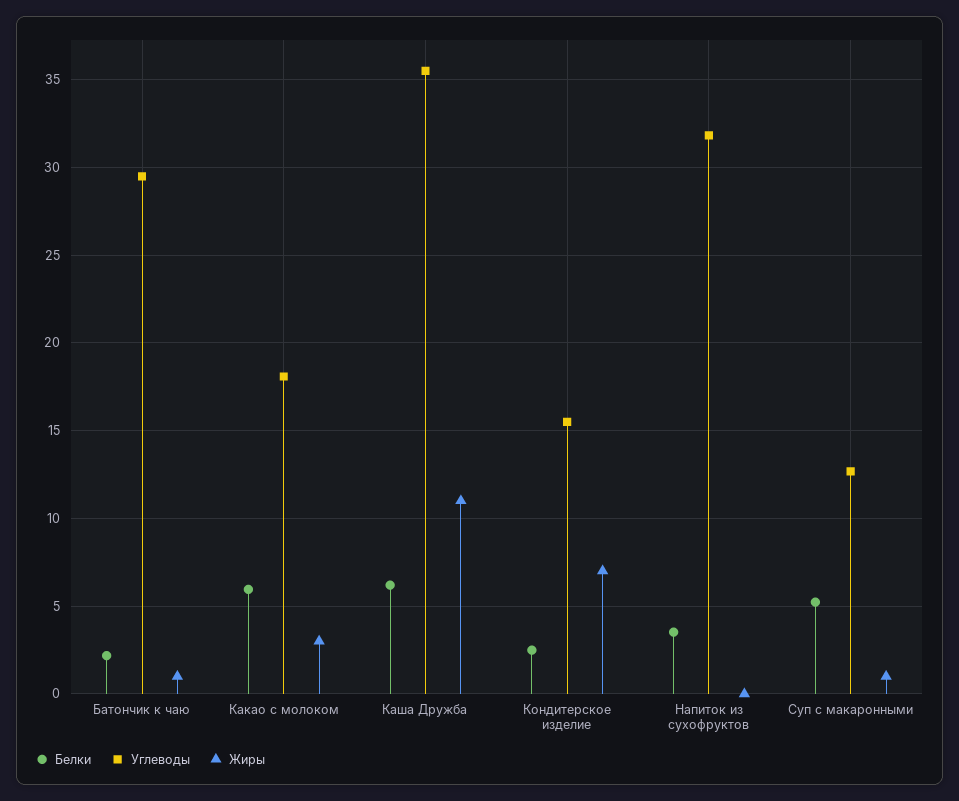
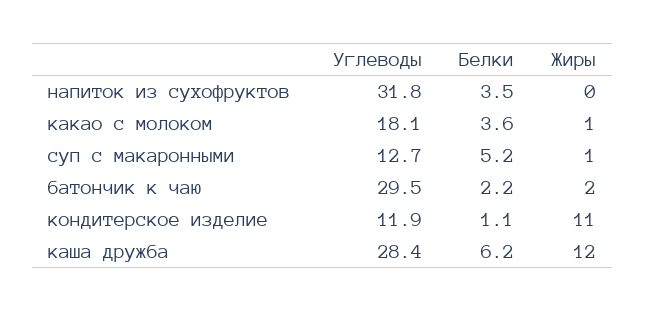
  {
    "Белки": {
      "Батончик к чаю": 2.2,
-     "Какао с молоком": 6,
+     "Какао с молоком": 3.6,
      "Каша Дружба": 6.2,
-     "Кондитерское изделие": 2.5,
+     "Кондитерское изделие": 1.1,
      "Напиток из сухофруктов": 3.5,
      "Суп с макаронными": 5.2
    },
    "Углеводы": {
      "Батончик к чаю": 29.5,
      "Какао с молоком": 18.1,
-     "Каша Дружба": 35.5,
+     "Каша Дружба": 28.4,
-     "Кондитерское изделие": 15.5,
+     "Кондитерское изделие": 11.9,
      "Напиток из сухофруктов": 31.8,
      "Суп с макаронными": 12.7
    },
    "Жиры": {
-     "Батончик к чаю": 1,
+     "Батончик к чаю": 2,
-     "Какао с молоком": 3,
+     "Какао с молоком": 1,
-     "Каша Дружба": 11,
+     "Каша Дружба": 12,
-     "Кондитерское изделие": 7,
+     "Кондитерское изделие": 11,
      "Напиток из сухофруктов": 0,
      "Суп с макаронными": 1
    }
  }

